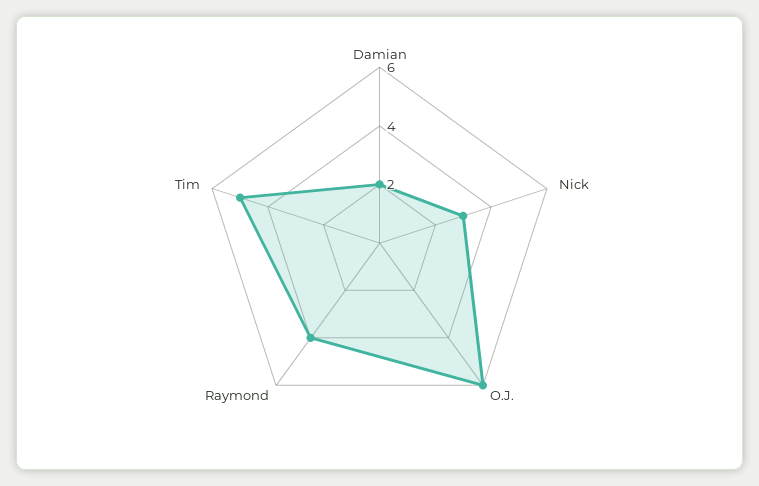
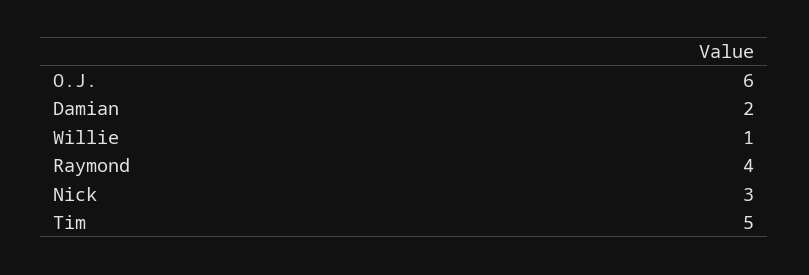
  {
    "Damian": 2,
    "Nick": 3,
    "O.J.": 6,
    "Raymond": 4,
-   "Tim": 5
+   "Tim": 5,
+   "Willie": 1
  }

